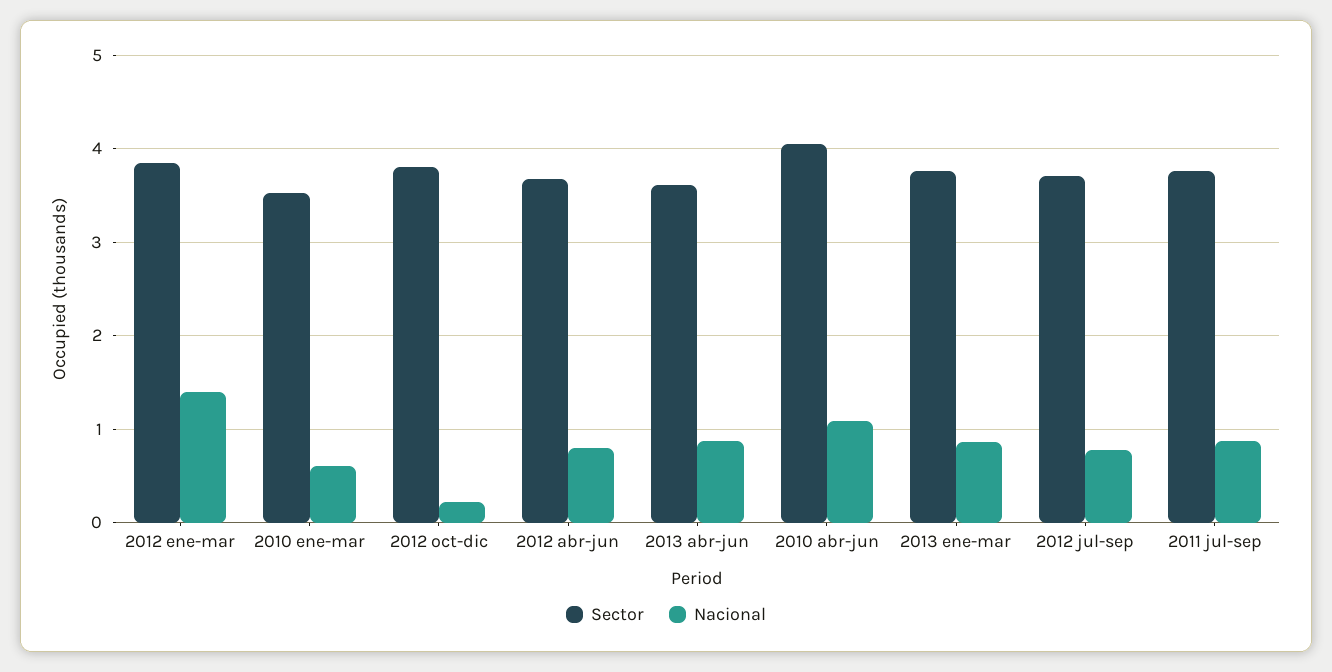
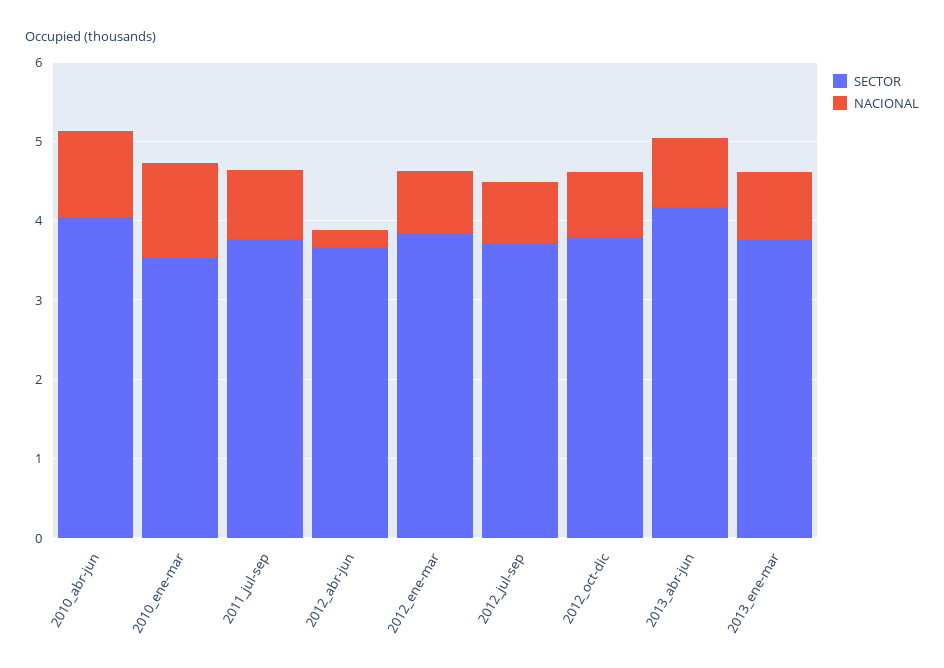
  {
    "Sector": {
      "2012 ene-mar": 3.9,
      "2010 ene-mar": 3.5,
      "2012 oct-dic": 3.8,
      "2012 abr-jun": 3.7,
-     "2013 abr-jun": 3.6,
+     "2013 abr-jun": 4.2,
      "2010 abr-jun": 4,
      "2013 ene-mar": 3.8,
      "2012 jul-sep": 3.7,
      "2011 jul-sep": 3.8
    },
    "Nacional": {
-     "2012 ene-mar": 1.4,
+     "2012 ene-mar": 0.8,
-     "2010 ene-mar": 0.6,
+     "2010 ene-mar": 1.2,
-     "2012 oct-dic": 0.2,
+     "2012 oct-dic": 0.8,
-     "2012 abr-jun": 0.8,
+     "2012 abr-jun": 0.2,
      "2013 abr-jun": 0.9,
      "2010 abr-jun": 1.1,
      "2013 ene-mar": 0.9,
      "2012 jul-sep": 0.8,
      "2011 jul-sep": 0.9
    }
  }

